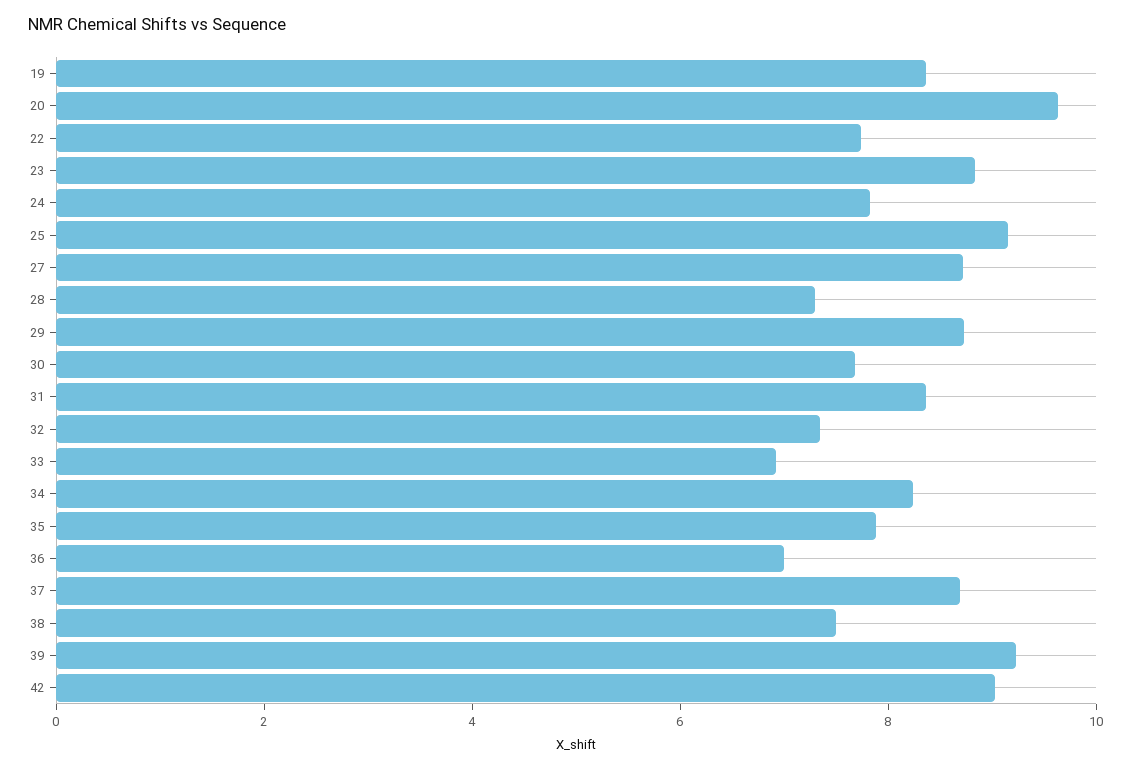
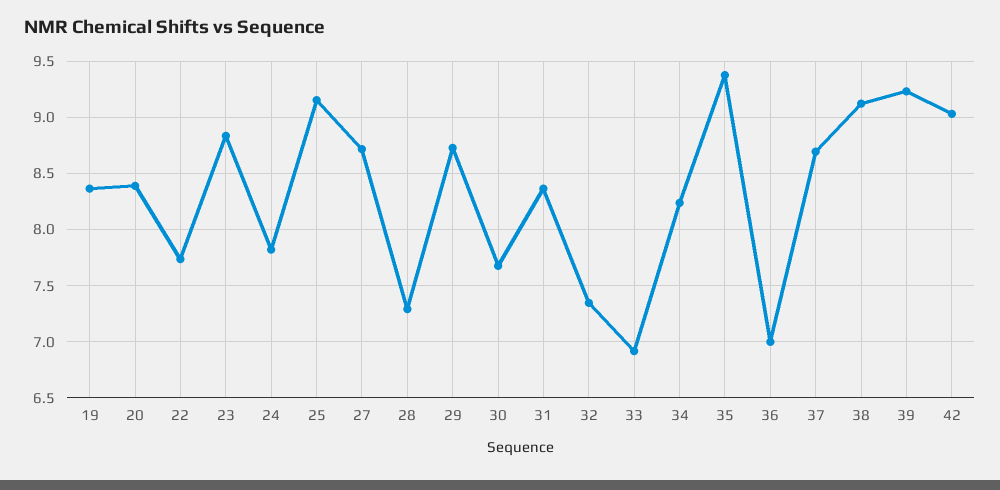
  {
    "19": 8.4,
-   "20": 9.5,
+   "20": 8.4,
    "22": 7.7,
    "23": 8.8,
    "24": 7.8,
    "25": 9.2,
    "27": 8.7,
    "28": 7.3,
    "29": 8.7,
    "30": 7.7,
    "31": 8.4,
    "32": 7.3,
    "33": 6.9,
    "34": 8.2,
-   "35": 8,
+   "35": 9.4,
    "36": 7,
    "37": 8.7,
-   "38": 7.5,
+   "38": 9.1,
    "39": 9.2,
    "42": 9
  }

